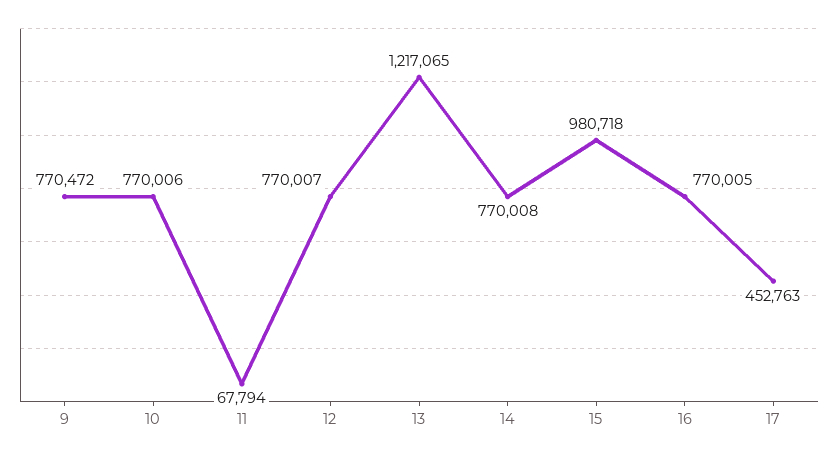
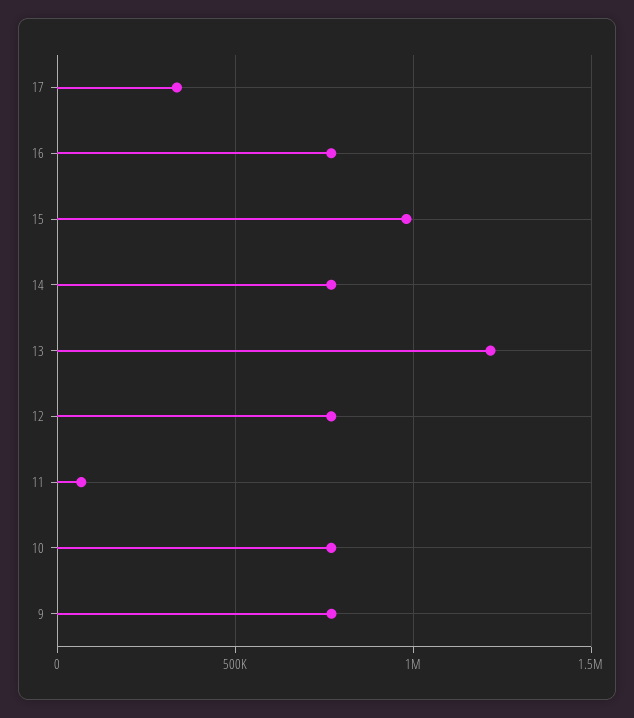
  {
    "9": 770472,
    "10": 770006,
    "11": 67794,
    "12": 770007,
    "13": 1217065,
    "14": 770008,
    "15": 980718,
    "16": 770005,
-   "17": 452763
+   "17": 350000
  }

